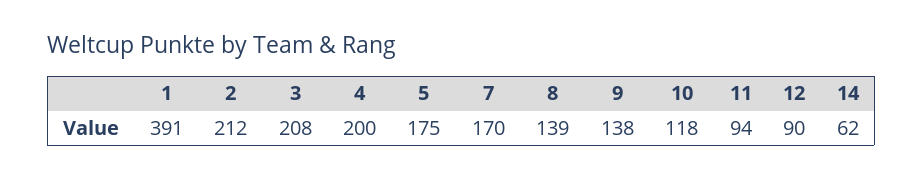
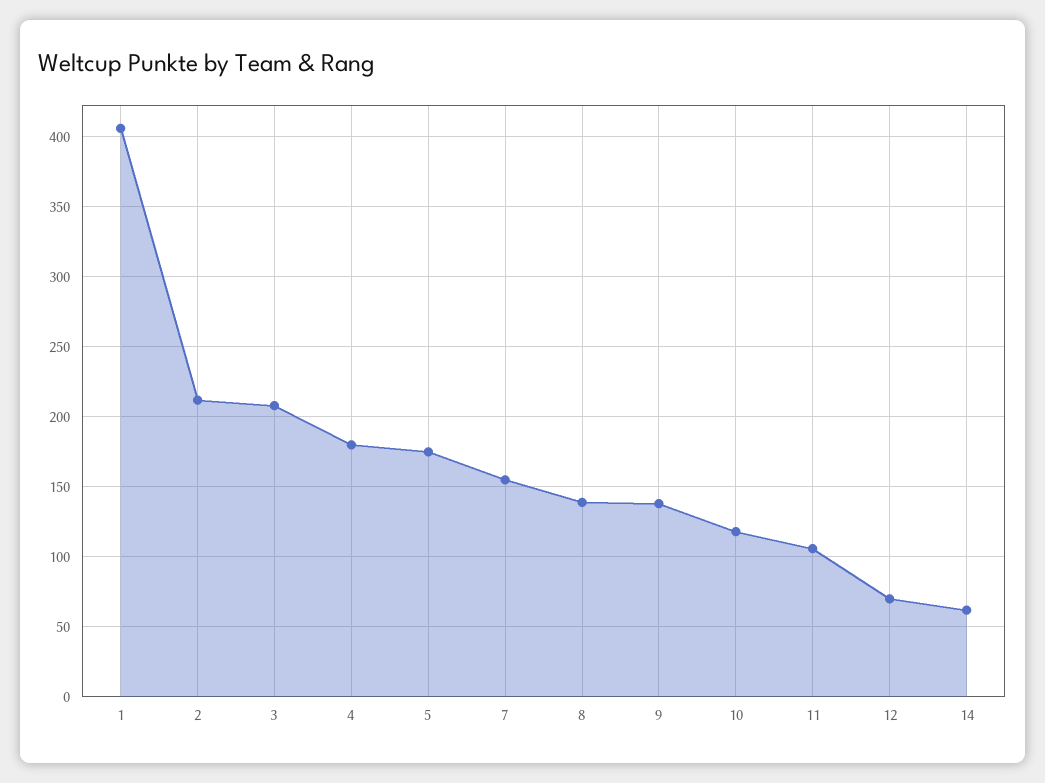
  {
-   "1": 391,
+   "1": 405,
    "2": 212,
    "3": 208,
-   "4": 200,
+   "4": 180,
    "5": 175,
-   "7": 170,
+   "7": 155,
    "8": 139,
    "9": 138,
    "10": 118,
-   "11": 94,
+   "11": 105,
-   "12": 90,
+   "12": 70,
    "14": 62
  }

